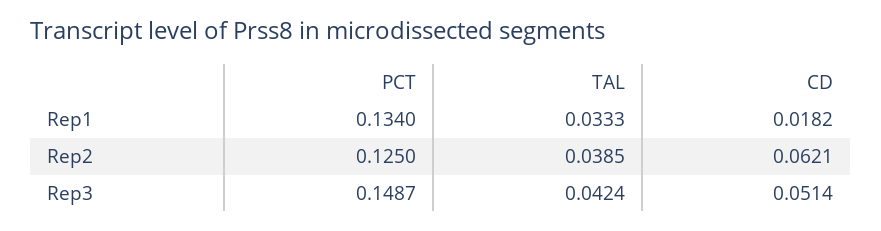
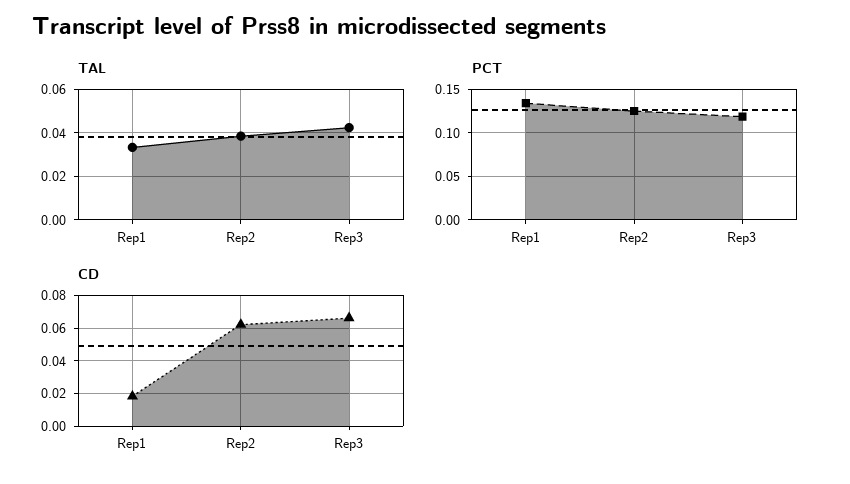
  {
    "PCT": {
      "Rep1": 0.134,
      "Rep2": 0.125,
-     "Rep3": 0.1487
+     "Rep3": 0.12
    },
    "TAL": {
      "Rep1": 0.0333,
      "Rep2": 0.0385,
      "Rep3": 0.0424
    },
    "CD": {
      "Rep1": 0.0182,
      "Rep2": 0.0621,
-     "Rep3": 0.0514
+     "Rep3": 0.065
    }
  }

